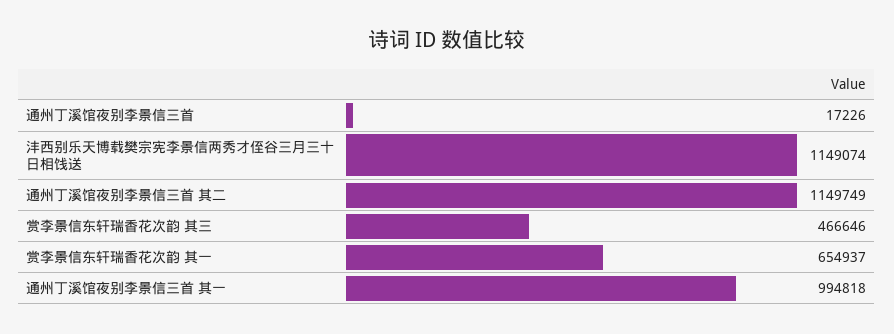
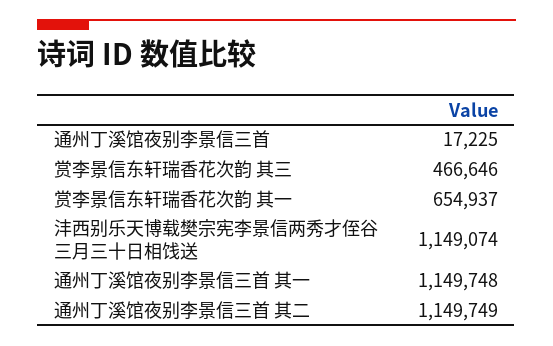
  {
-   "通州丁溪馆夜别李景信三首": 17226,
+   "通州丁溪馆夜别李景信三首": 17225,
    "沣西别乐天博载樊宗宪李景信两秀才侄谷三月三十日相饯送": 1149074,
    "通州丁溪馆夜别李景信三首 其二": 1149749,
    "赏李景信东轩瑞香花次韵 其三": 466646,
    "赏李景信东轩瑞香花次韵 其一": 654937,
-   "通州丁溪馆夜别李景信三首 其一": 994818
+   "通州丁溪馆夜别李景信三首 其一": 1149748
  }

